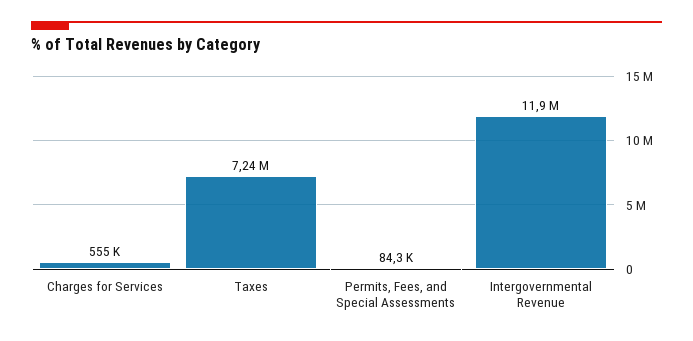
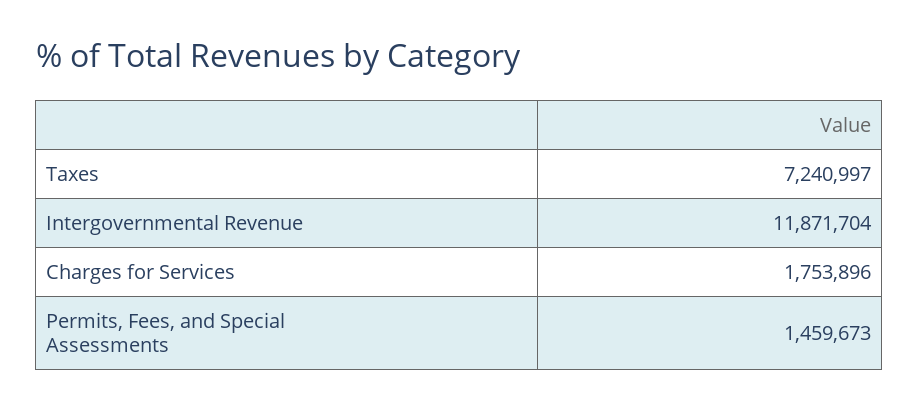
  {
-   "Charges for Services": 555000,
+   "Charges for Services": 1753896,
    "Taxes": 7240997,
-   "Permits, Fees, and Special Assessments": 84300,
+   "Permits, Fees, and Special Assessments": 1459673,
    "Intergovernmental Revenue": 11871704
  }

